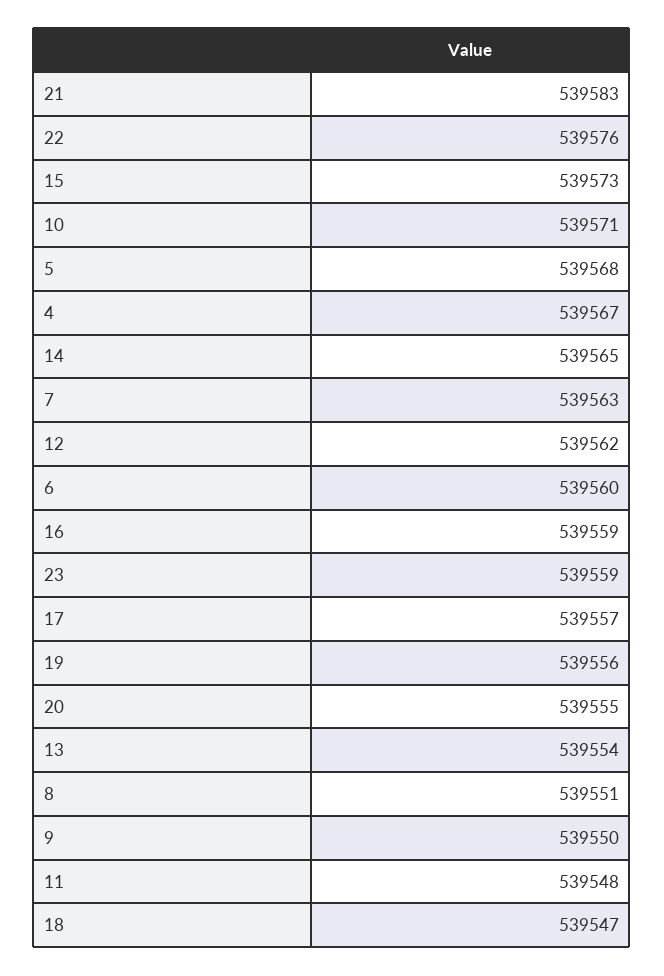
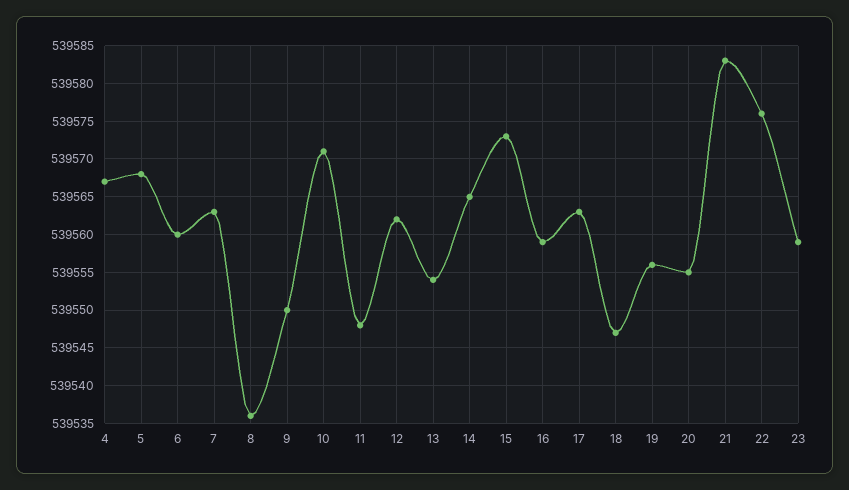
  {
    "21": 539583,
    "22": 539576,
    "15": 539573,
    "10": 539571,
    "5": 539568,
    "4": 539567,
    "14": 539565,
    "7": 539563,
    "12": 539562,
    "6": 539560,
    "16": 539559,
    "23": 539559,
-   "17": 539557,
+   "17": 539563,
    "19": 539556,
    "20": 539555,
    "13": 539554,
-   "8": 539551,
+   "8": 539536,
    "9": 539550,
    "11": 539548,
    "18": 539547
  }

